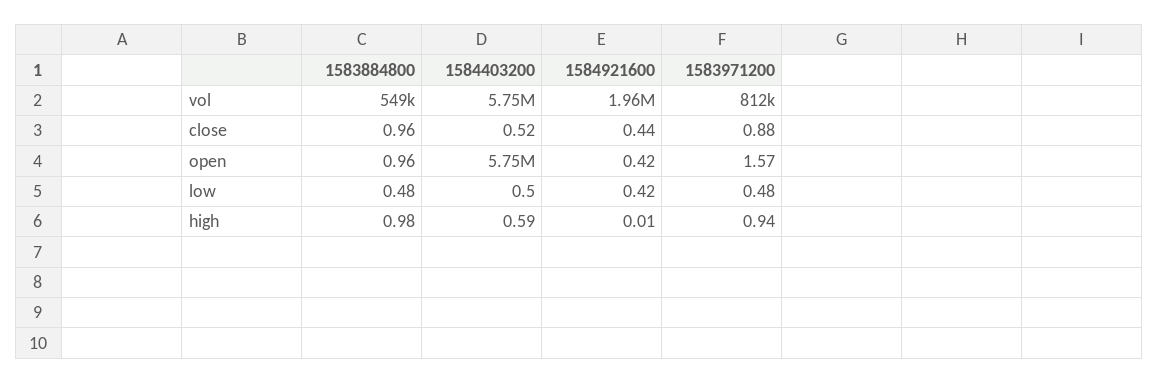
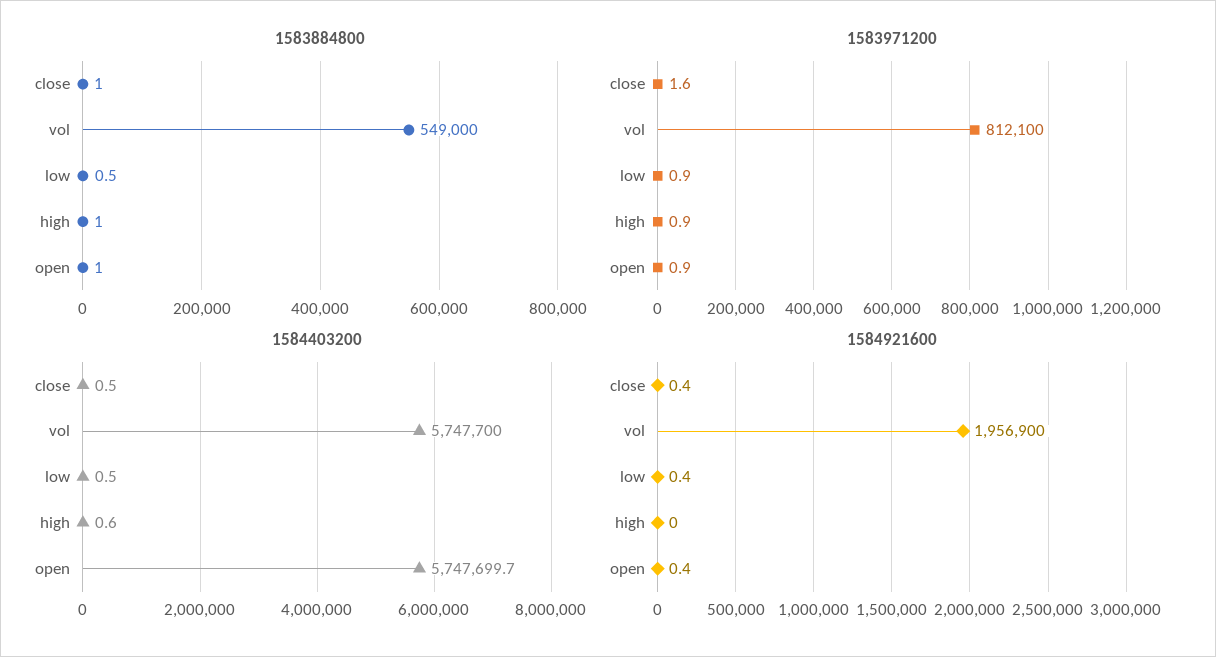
  {
    "1583884800": {
      "vol": 549000,
      "close": 0.96,
      "open": 0.96,
      "low": 0.48,
      "high": 0.98
    },
    "1584403200": {
      "vol": 5747700,
      "close": 0.52,
      "open": 5747699.7,
      "low": 0.5,
      "high": 0.59
    },
    "1584921600": {
      "vol": 1956900,
      "close": 0.44,
      "open": 0.42,
      "low": 0.42,
      "high": 0.01
    },
    "1583971200": {
      "vol": 812100,
-     "close": 0.88,
+     "close": 1.6,
-     "open": 1.57,
+     "open": 0.9,
-     "low": 0.48,
+     "low": 0.9,
      "high": 0.94
    }
  }

